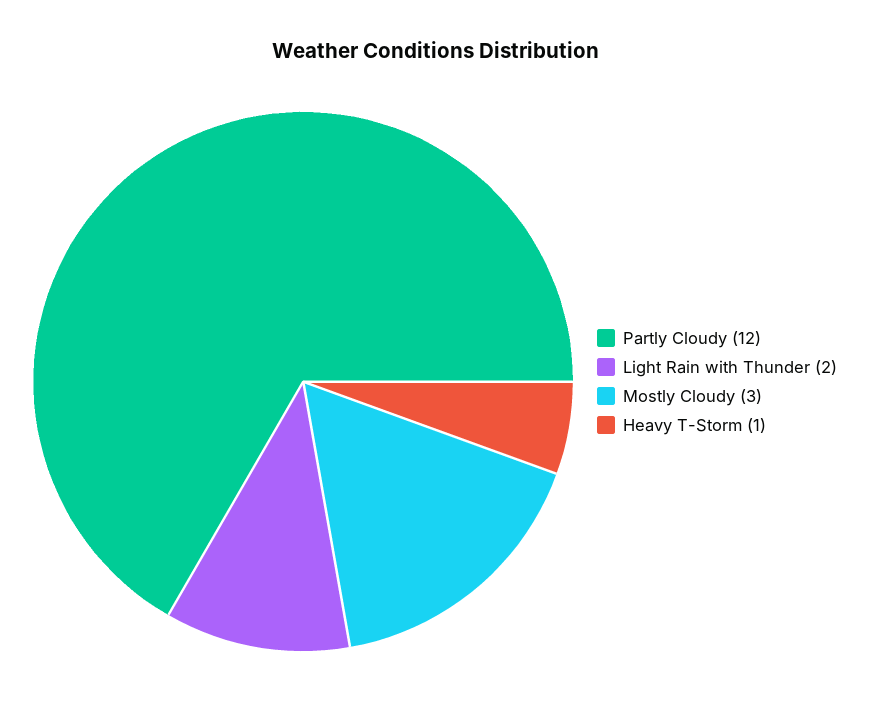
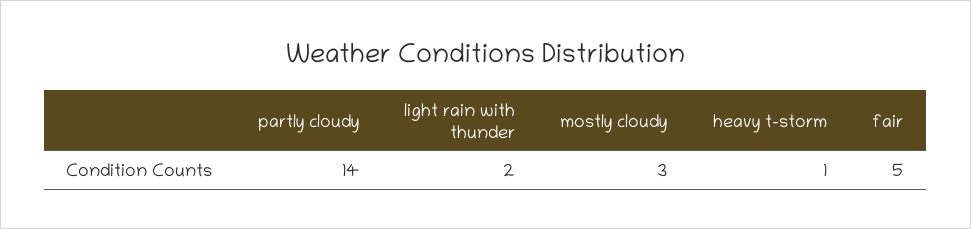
  {
-   "Partly Cloudy": 12,
+   "Partly Cloudy": 14,
    "Light Rain with Thunder": 2,
    "Mostly Cloudy": 3,
-   "Heavy T-Storm": 1
+   "Heavy T-Storm": 1,
+   "fair": 5
  }

